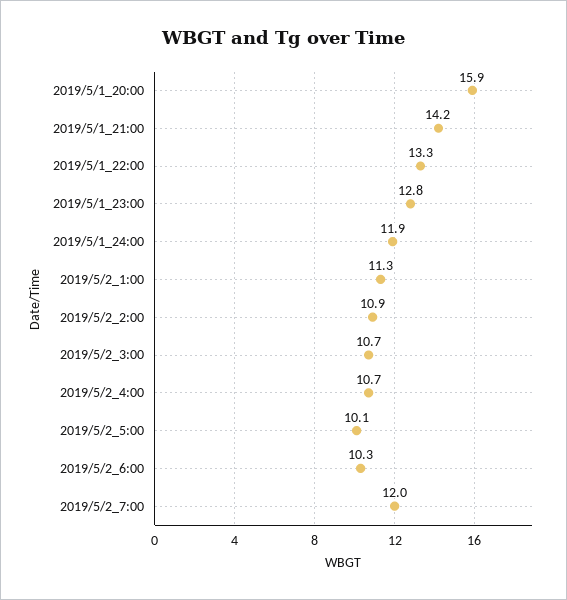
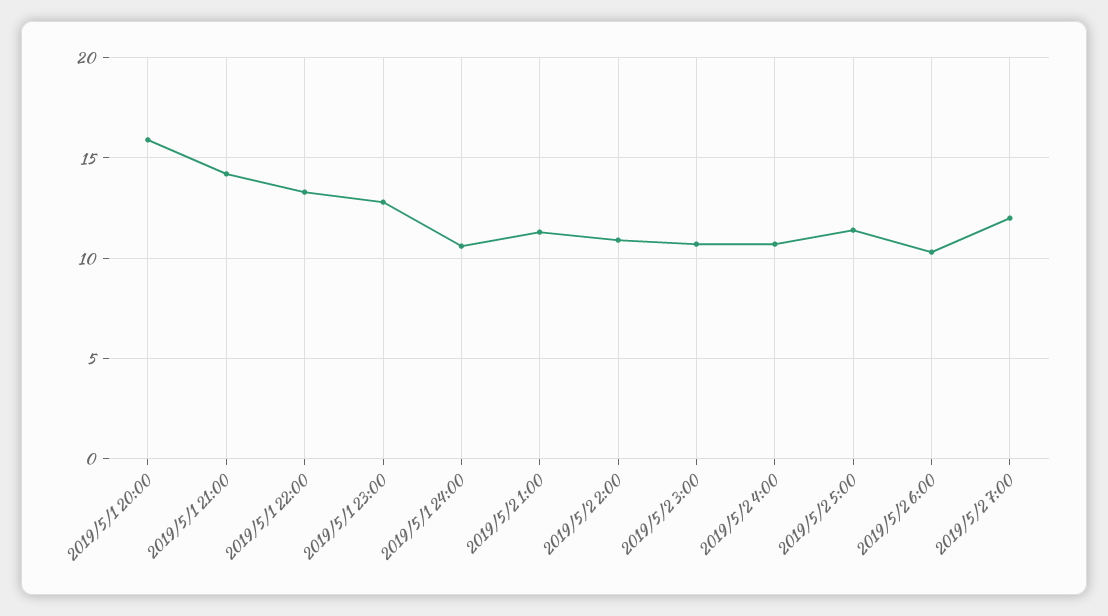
  {
    "2019/5/1_20:00": 15.9,
    "2019/5/1_21:00": 14.2,
    "2019/5/1_22:00": 13.3,
    "2019/5/1_23:00": 12.8,
-   "2019/5/1_24:00": 11.9,
+   "2019/5/1_24:00": 10.5,
    "2019/5/2_1:00": 11.3,
    "2019/5/2_2:00": 10.9,
    "2019/5/2_3:00": 10.7,
    "2019/5/2_4:00": 10.7,
-   "2019/5/2_5:00": 10.1,
+   "2019/5/2_5:00": 11.5,
    "2019/5/2_6:00": 10.3,
    "2019/5/2_7:00": 12
  }

